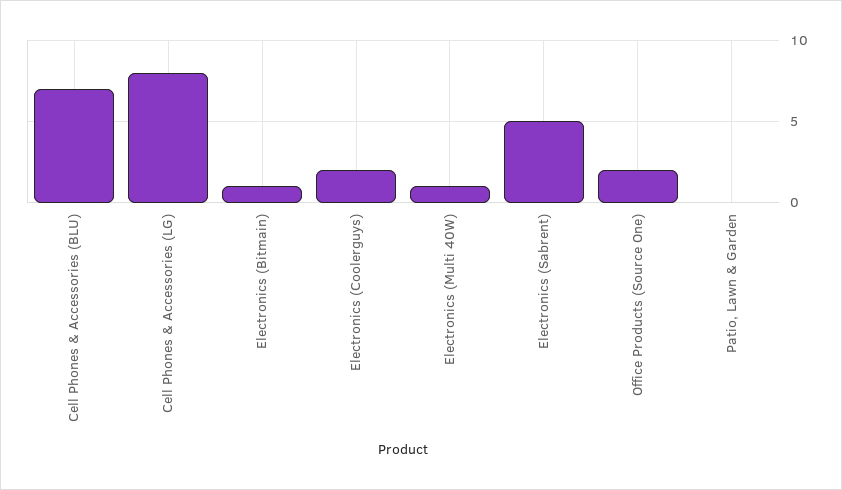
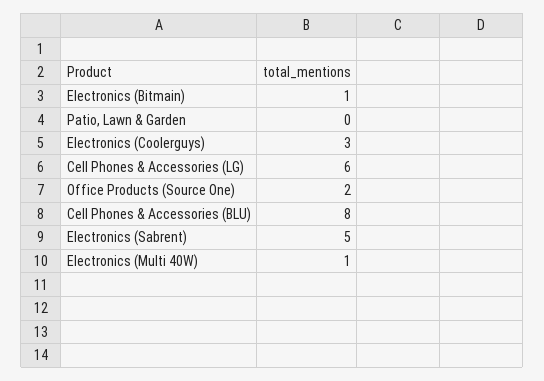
  {
-   "Cell Phones & Accessories (BLU)": 7,
+   "Cell Phones & Accessories (BLU)": 8,
-   "Cell Phones & Accessories (LG)": 8,
+   "Cell Phones & Accessories (LG)": 6,
    "Electronics (Bitmain)": 1,
-   "Electronics (Coolerguys)": 2,
+   "Electronics (Coolerguys)": 3,
    "Electronics (Multi 40W)": 1,
    "Electronics (Sabrent)": 5,
    "Office Products (Source One)": 2,
    "Patio, Lawn & Garden": 0
  }

